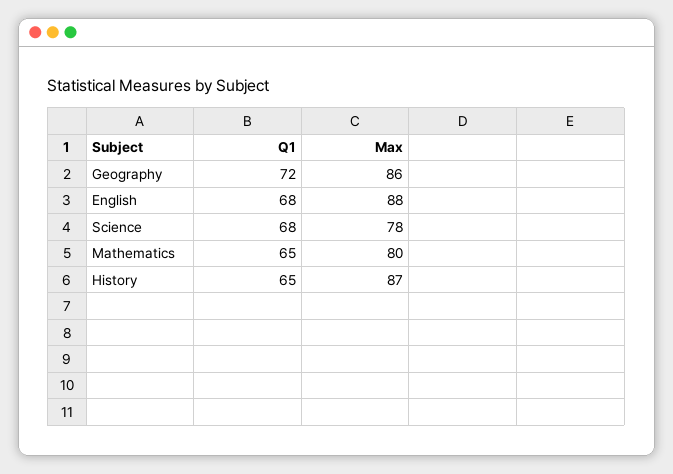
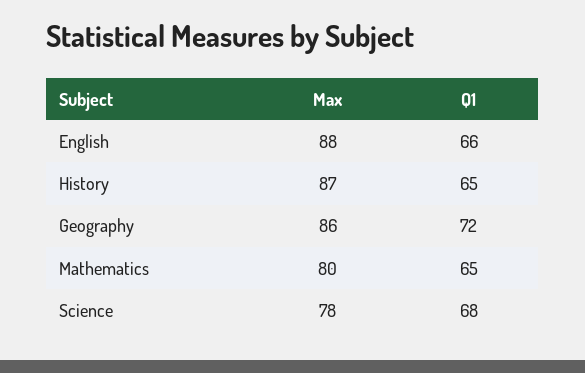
  {
    "Q1": {
      "Geography": 72,
-     "English": 68,
+     "English": 66,
      "Science": 68,
      "Mathematics": 65,
      "History": 65
    },
    "Max": {
      "Geography": 86,
      "English": 88,
      "Science": 78,
      "Mathematics": 80,
      "History": 87
    }
  }

